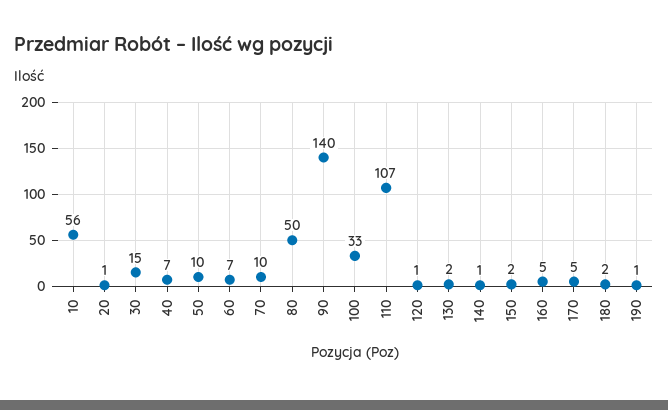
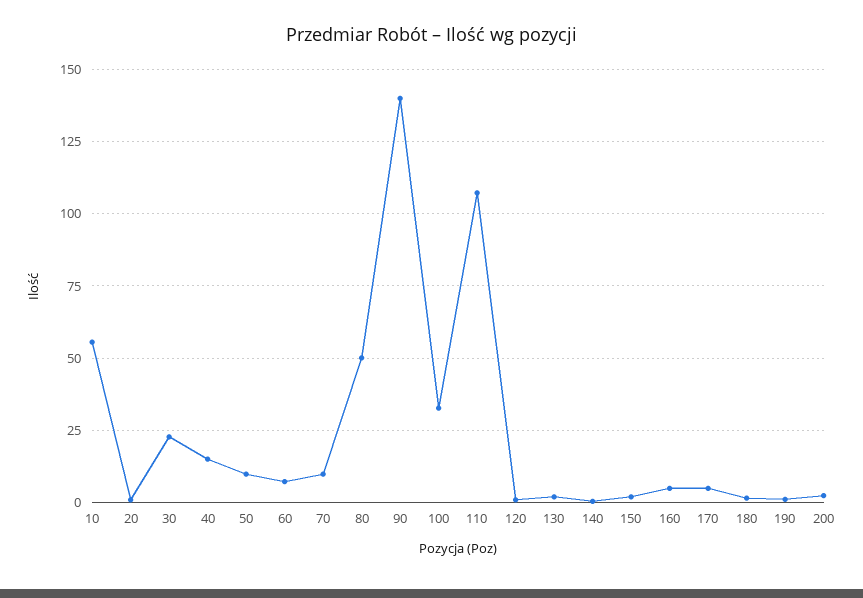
  {
    "10": 56,
    "20": 1,
-   "30": 15,
+   "30": 22.5,
-   "40": 7,
+   "40": 15,
    "50": 10,
    "60": 7,
    "70": 10,
    "80": 50,
    "90": 140,
    "100": 33,
    "110": 107,
    "120": 1,
    "130": 2,
    "140": 1,
    "150": 2,
    "160": 5,
    "170": 5,
    "180": 2,
-   "190": 1
+   "190": 1,
+   "200": 2.5
  }

